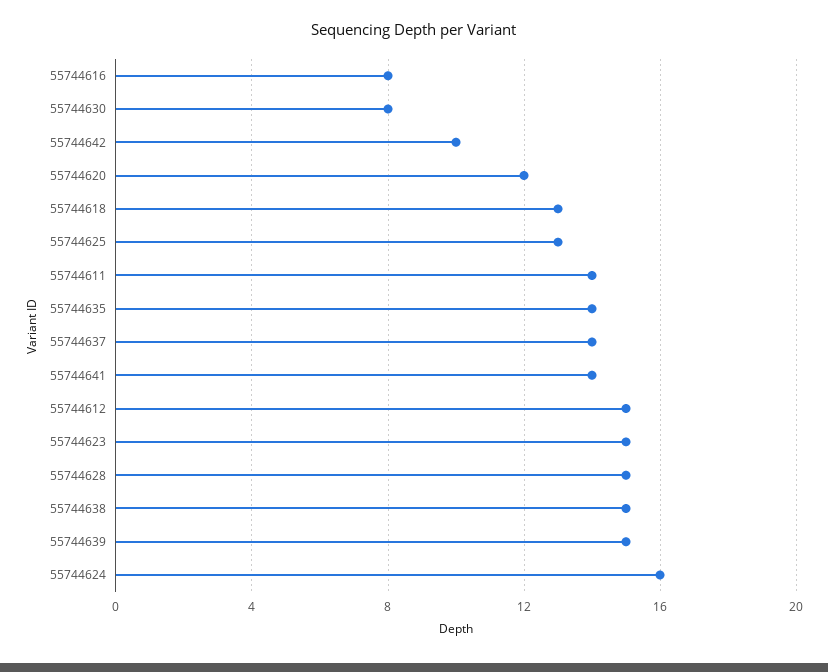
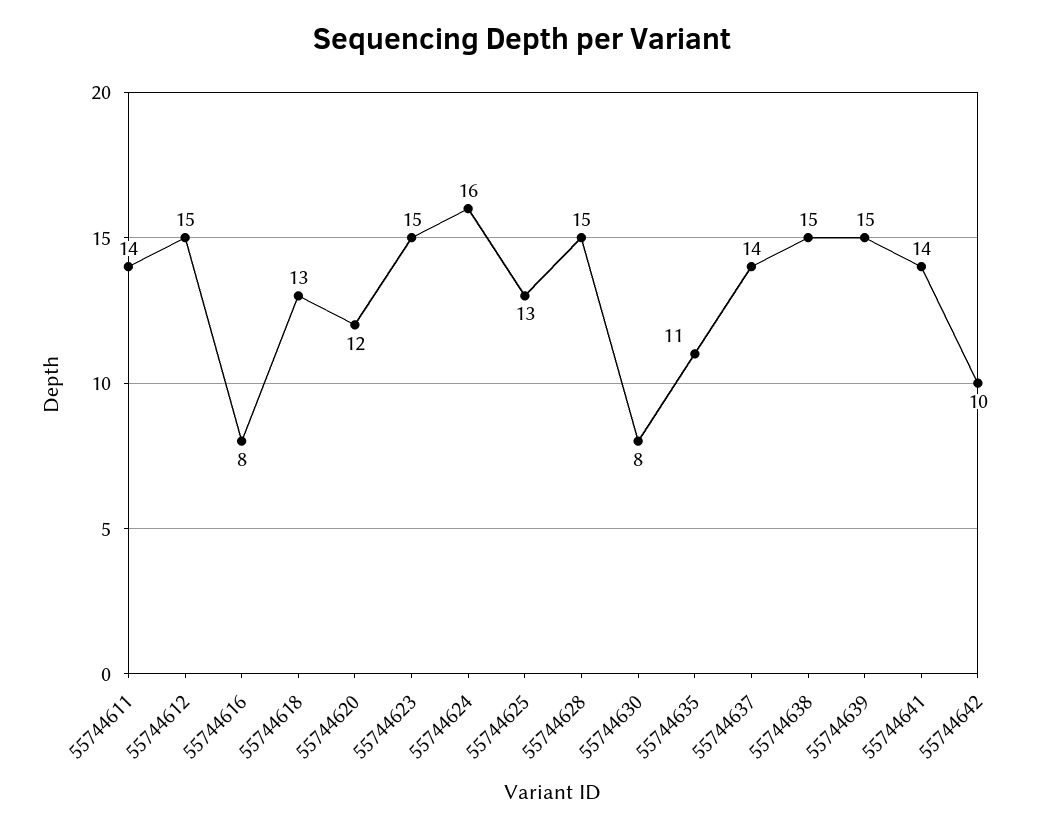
  {
    "55744616": 8,
    "55744630": 8,
    "55744642": 10,
    "55744620": 12,
    "55744618": 13,
    "55744625": 13,
    "55744611": 14,
-   "55744635": 14,
+   "55744635": 11,
    "55744637": 14,
    "55744641": 14,
    "55744612": 15,
    "55744623": 15,
    "55744628": 15,
    "55744638": 15,
    "55744639": 15,
    "55744624": 16
  }

